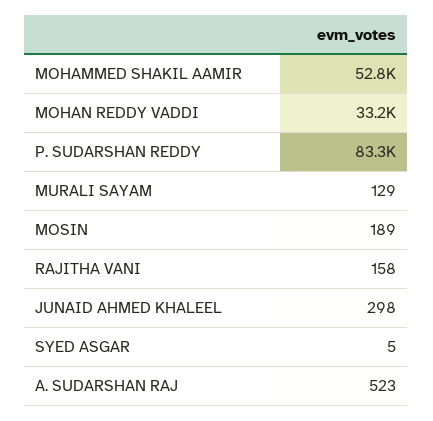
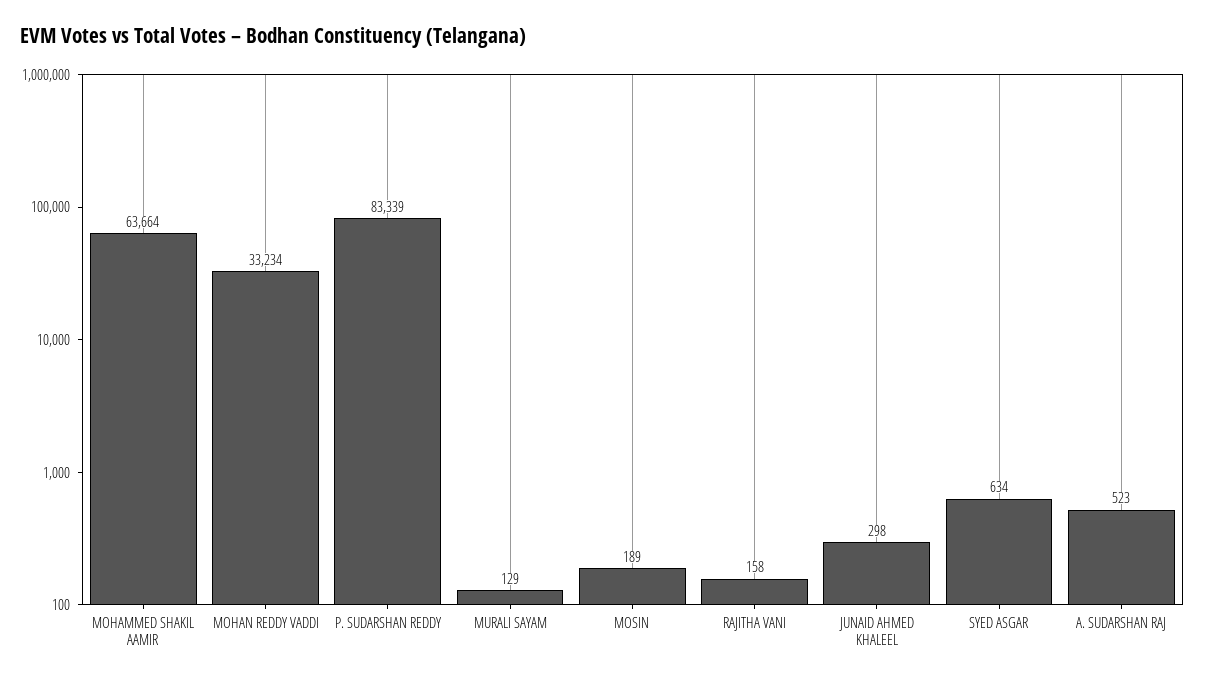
  {
-   "MOHAMMED SHAKIL AAMIR": 52800,
+   "MOHAMMED SHAKIL AAMIR": 63664,
    "MOHAN REDDY VADDI": 33234,
    "P. SUDARSHAN REDDY": 83339,
    "MURALI SAYAM": 129,
    "MOSIN": 189,
    "RAJITHA VANI": 158,
    "JUNAID AHMED KHALEEL": 298,
-   "SYED ASGAR": 5,
+   "SYED ASGAR": 634,
    "A. SUDARSHAN RAJ": 523
  }

